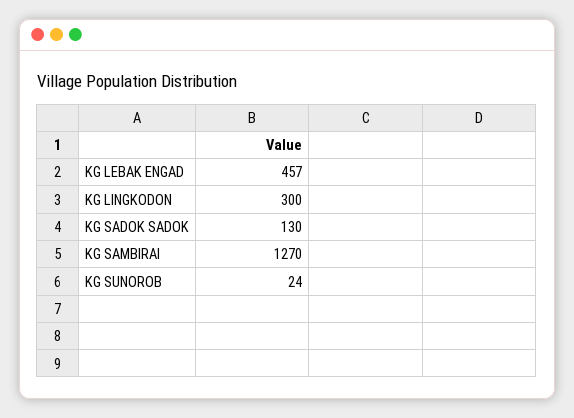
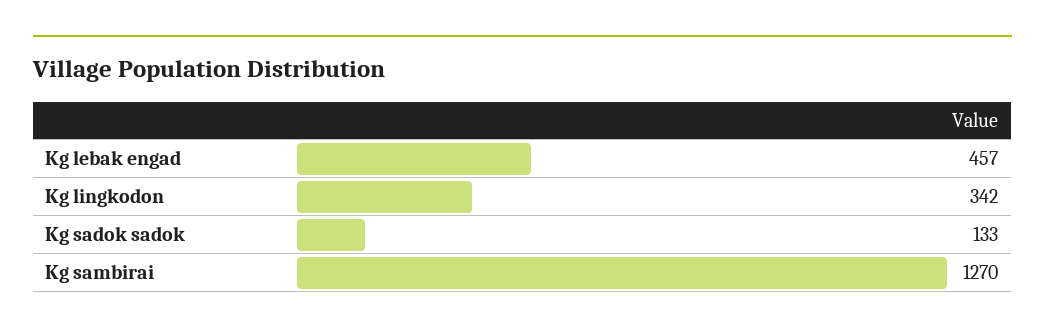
  {
    "KG LEBAK ENGAD": 457,
-   "KG LINGKODON": 300,
+   "KG LINGKODON": 342,
-   "KG SADOK SADOK": 130,
+   "KG SADOK SADOK": 133,
-   "KG SAMBIRAI": 1270,
+   "KG SAMBIRAI": 1270
-   "KG SUNOROB": 24
  }

